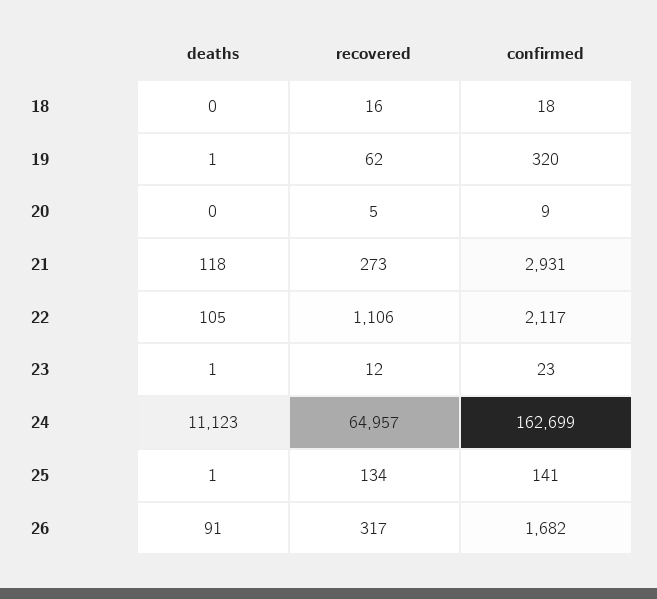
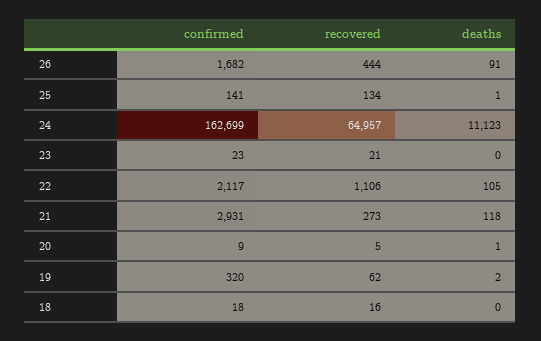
  {
    "deaths": {
      "18": 0,
-     "19": 1,
+     "19": 2,
-     "20": 0,
+     "20": 1,
      "21": 118,
      "22": 105,
-     "23": 1,
+     "23": 0,
      "24": 11123,
      "25": 1,
      "26": 91
    },
    "recovered": {
      "18": 16,
      "19": 62,
      "20": 5,
      "21": 273,
      "22": 1106,
-     "23": 12,
+     "23": 21,
      "24": 64957,
      "25": 134,
-     "26": 317
+     "26": 444
    },
    "confirmed": {
      "18": 18,
      "19": 320,
      "20": 9,
      "21": 2931,
      "22": 2117,
      "23": 23,
      "24": 162699,
      "25": 141,
      "26": 1682
    }
  }

